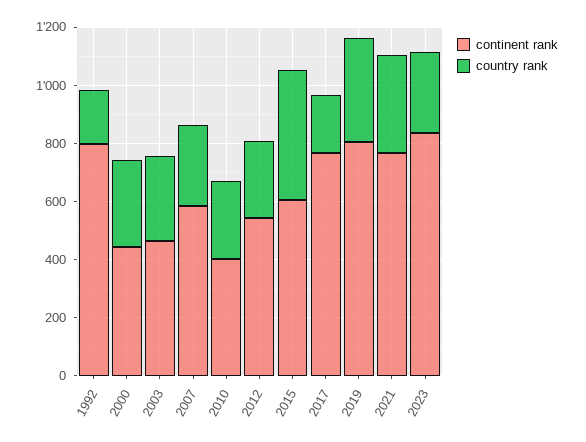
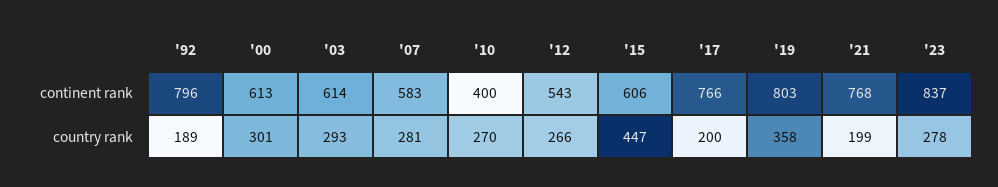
  {
    "continent rank": {
      "1992": 796,
-     "2000": 450,
+     "2000": 613,
-     "2003": 450,
+     "2003": 614,
      "2007": 583,
      "2010": 400,
      "2012": 543,
      "2015": 606,
      "2017": 766,
      "2019": 803,
      "2021": 768,
      "2023": 837
    },
    "country rank": {
      "1992": 189,
      "2000": 301,
      "2003": 293,
      "2007": 281,
      "2010": 270,
      "2012": 266,
      "2015": 447,
      "2017": 200,
      "2019": 358,
-     "2021": 350,
+     "2021": 199,
      "2023": 278
    }
  }

